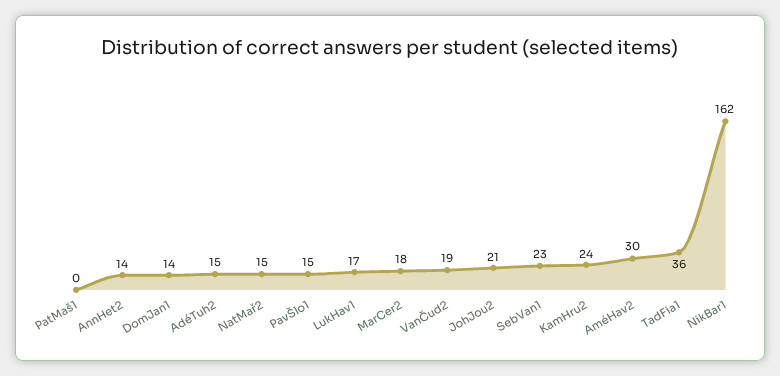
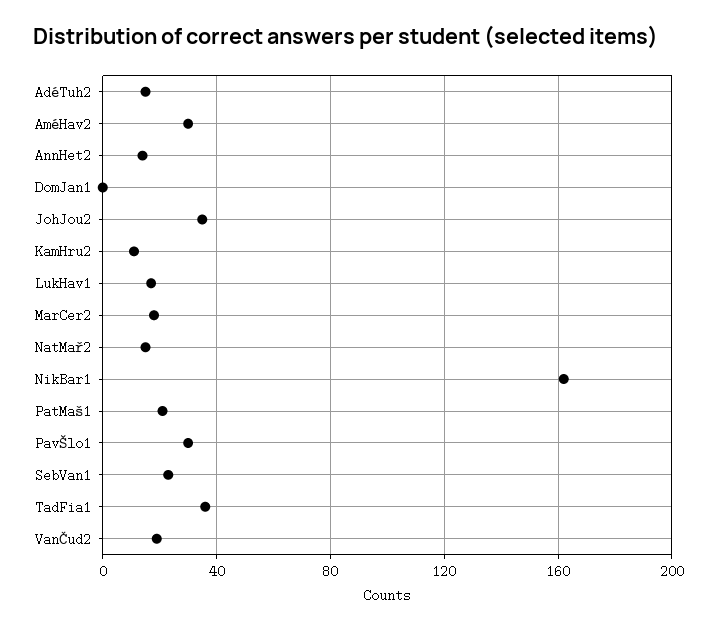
  {
-   "PatMaš1": 0,
+   "PatMaš1": 20,
    "AnnHet2": 14,
-   "DomJan1": 14,
+   "DomJan1": 0,
    "AdéTuh2": 15,
    "NatMař2": 15,
-   "PavŠlo1": 15,
+   "PavŠlo1": 30,
    "LukHav1": 17,
    "MarCer2": 18,
    "VanČud2": 19,
-   "JohJou2": 21,
+   "JohJou2": 35,
    "SebVan1": 23,
-   "KamHru2": 24,
+   "KamHru2": 10,
    "AméHav2": 30,
    "TadFia1": 36,
    "NikBar1": 162
  }

